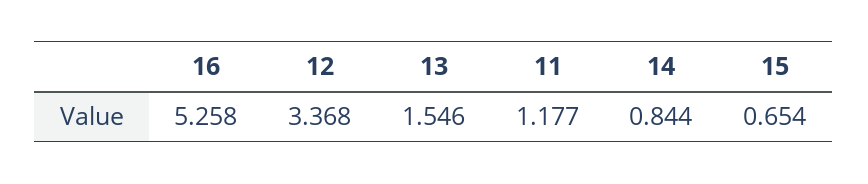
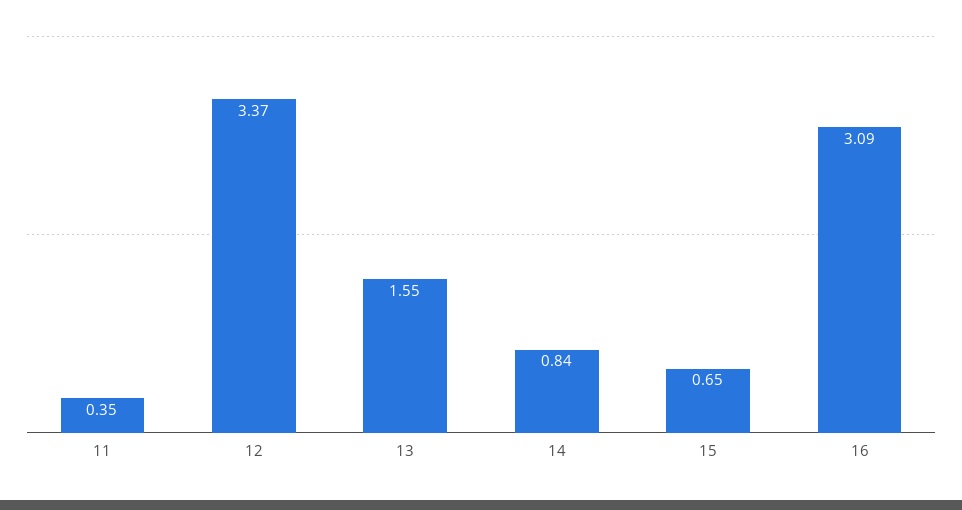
  {
-   "16": 5.258,
+   "16": 3.09,
    "12": 3.368,
    "13": 1.546,
-   "11": 1.177,
+   "11": 0.35,
    "14": 0.844,
    "15": 0.654
  }

